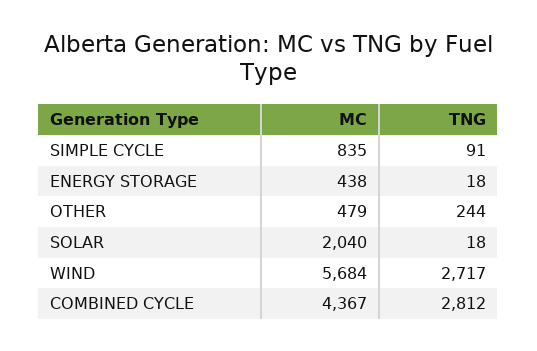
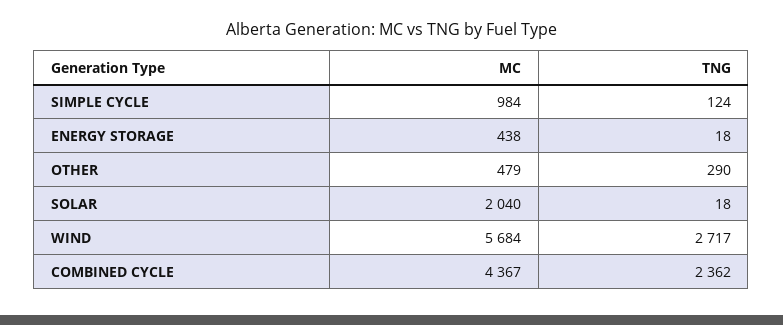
  {
    "MC": {
-     "SIMPLE CYCLE": 835,
+     "SIMPLE CYCLE": 984,
      "ENERGY STORAGE": 438,
      "OTHER": 479,
      "SOLAR": 2040,
      "WIND": 5684,
      "COMBINED CYCLE": 4367
    },
    "TNG": {
-     "SIMPLE CYCLE": 91,
+     "SIMPLE CYCLE": 124,
      "ENERGY STORAGE": 18,
-     "OTHER": 244,
+     "OTHER": 290,
      "SOLAR": 18,
      "WIND": 2717,
-     "COMBINED CYCLE": 2812
+     "COMBINED CYCLE": 2362
    }
  }

